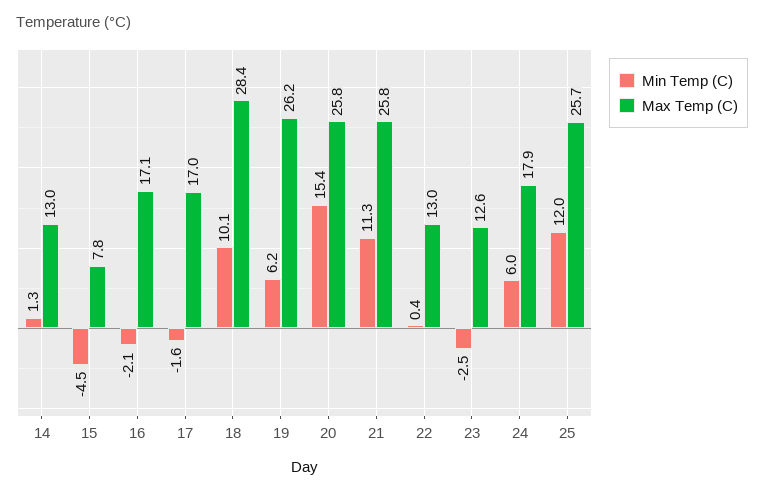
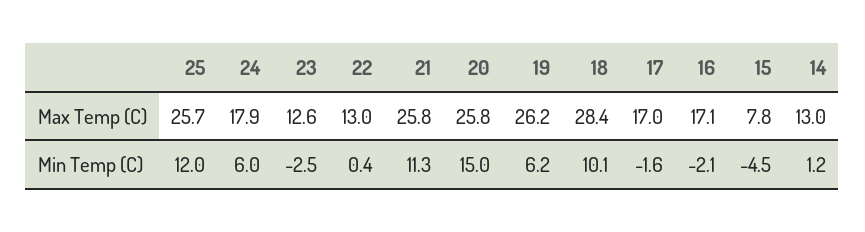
  {
    "Min Temp (C)": {
-     "14": 1.3,
+     "14": 1.2,
      "15": -4.5,
      "16": -2.1,
      "17": -1.6,
      "18": 10.1,
      "19": 6.2,
-     "20": 15.4,
+     "20": 15,
      "21": 11.3,
      "22": 0.4,
      "23": -2.5,
      "24": 6,
      "25": 12
    },
    "Max Temp (C)": {
      "14": 13,
      "15": 7.8,
      "16": 17.1,
      "17": 17,
      "18": 28.4,
      "19": 26.2,
      "20": 25.8,
      "21": 25.8,
      "22": 13,
      "23": 12.6,
      "24": 17.9,
      "25": 25.7
    }
  }

